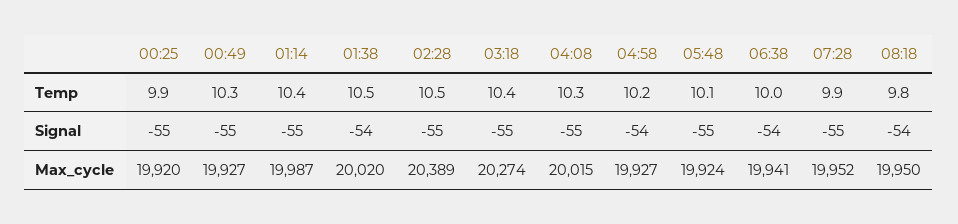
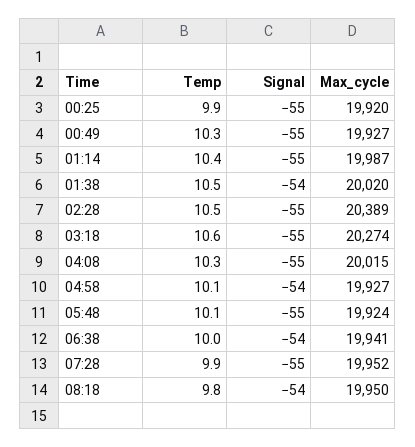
  {
    "00:25": {
      "Temp": 9.9,
      "Signal": -55,
      "Max_cycle": 19920
    },
    "00:49": {
      "Temp": 10.3,
      "Signal": -55,
      "Max_cycle": 19927
    },
    "01:14": {
      "Temp": 10.4,
      "Signal": -55,
      "Max_cycle": 19987
    },
    "01:38": {
      "Temp": 10.5,
      "Signal": -54,
      "Max_cycle": 20020
    },
    "02:28": {
      "Temp": 10.5,
      "Signal": -55,
      "Max_cycle": 20389
    },
    "03:18": {
-     "Temp": 10.4,
+     "Temp": 10.6,
      "Signal": -55,
      "Max_cycle": 20274
    },
    "04:08": {
      "Temp": 10.3,
      "Signal": -55,
      "Max_cycle": 20015
    },
    "04:58": {
-     "Temp": 10.2,
+     "Temp": 10.1,
      "Signal": -54,
      "Max_cycle": 19927
    },
    "05:48": {
      "Temp": 10.1,
      "Signal": -55,
      "Max_cycle": 19924
    },
    "06:38": {
      "Temp": 10,
      "Signal": -54,
      "Max_cycle": 19941
    },
    "07:28": {
      "Temp": 9.9,
      "Signal": -55,
      "Max_cycle": 19952
    },
    "08:18": {
      "Temp": 9.8,
      "Signal": -54,
      "Max_cycle": 19950
    }
  }

